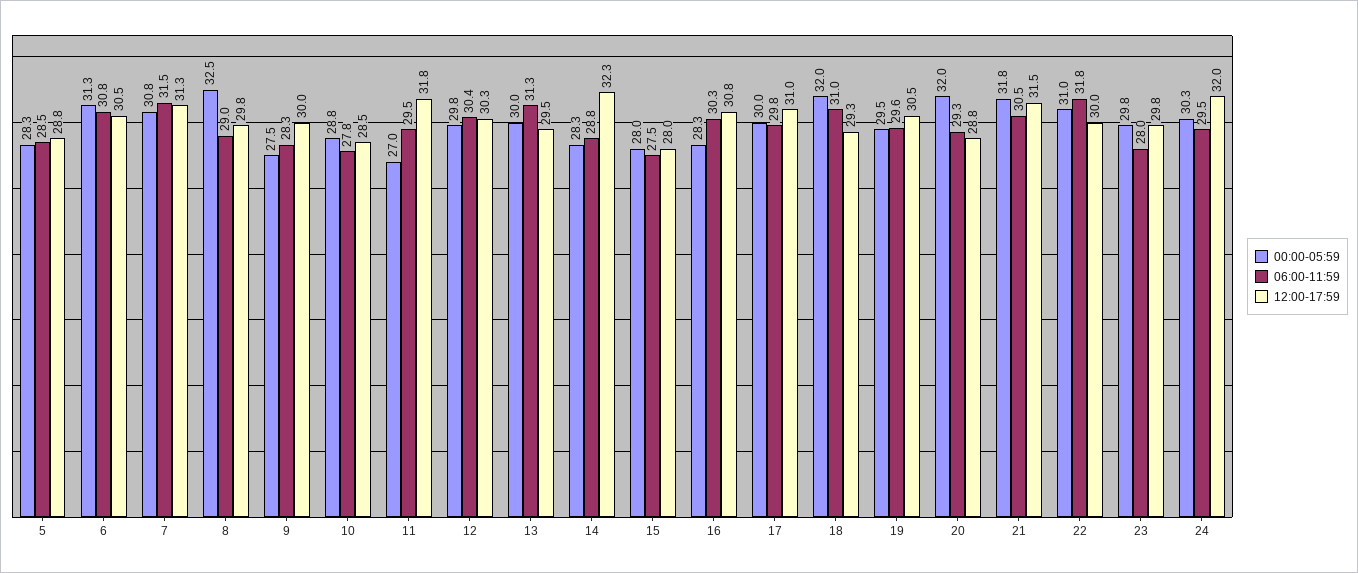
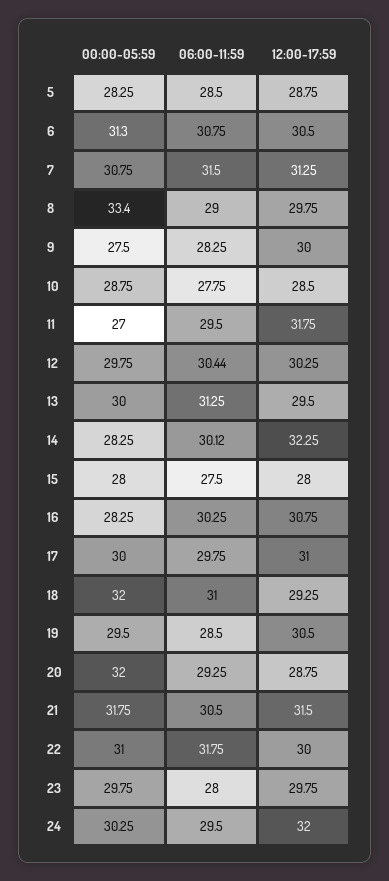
  {
    "00:00-05:59": {
      "5": 28.25,
      "6": 31.3,
      "7": 30.75,
-     "8": 32.5,
+     "8": 33.4,
      "9": 27.5,
      "10": 28.75,
      "11": 27,
      "12": 29.75,
      "13": 30,
      "14": 28.25,
      "15": 28,
      "16": 28.25,
      "17": 30,
      "18": 32,
      "19": 29.5,
      "20": 32,
      "21": 31.75,
      "22": 31,
      "23": 29.75,
      "24": 30.25
    },
    "06:00-11:59": {
      "5": 28.5,
      "6": 30.75,
      "7": 31.5,
      "8": 29,
      "9": 28.25,
      "10": 27.75,
      "11": 29.5,
      "12": 30.44,
      "13": 31.25,
-     "14": 28.8,
+     "14": 30.12,
      "15": 27.5,
      "16": 30.25,
      "17": 29.75,
      "18": 31,
-     "19": 29.6,
+     "19": 28.5,
      "20": 29.25,
      "21": 30.5,
      "22": 31.75,
      "23": 28,
      "24": 29.5
    },
    "12:00-17:59": {
      "5": 28.75,
      "6": 30.5,
      "7": 31.25,
      "8": 29.75,
      "9": 30,
      "10": 28.5,
      "11": 31.75,
      "12": 30.25,
      "13": 29.5,
      "14": 32.25,
      "15": 28,
      "16": 30.75,
      "17": 31,
      "18": 29.25,
      "19": 30.5,
      "20": 28.75,
      "21": 31.5,
      "22": 30,
      "23": 29.75,
      "24": 32
    }
  }

